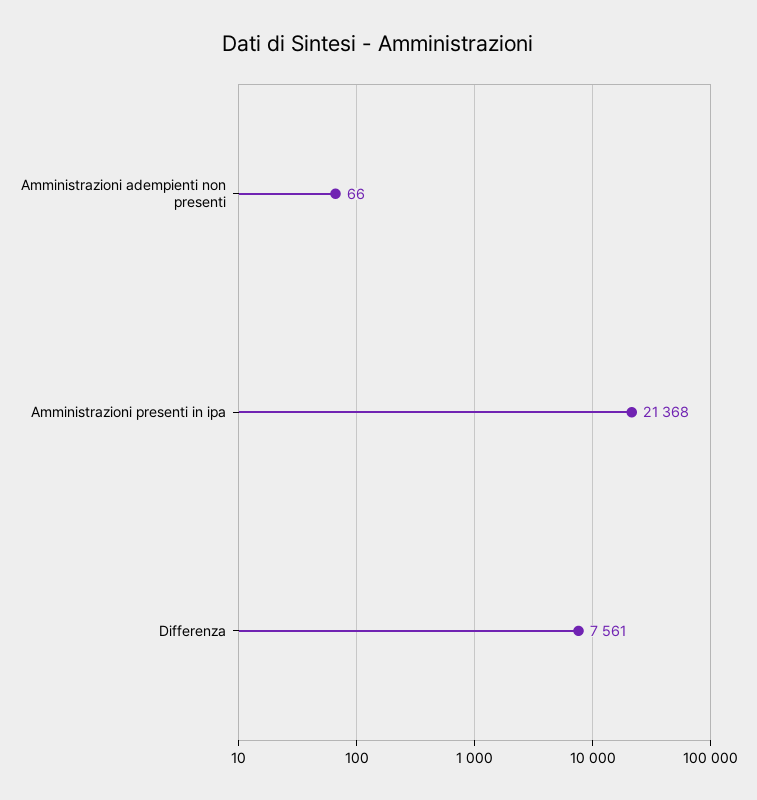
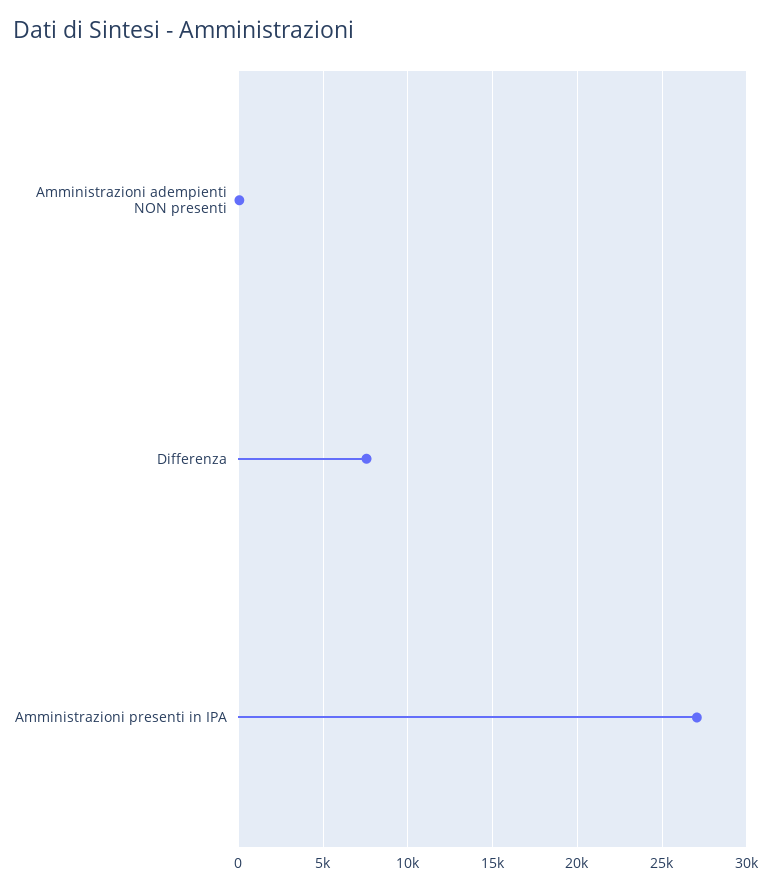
  {
    "Amministrazioni adempienti non presenti": 66,
-   "Amministrazioni presenti in ipa": 21368,
+   "Amministrazioni presenti in ipa": 27000,
    "Differenza": 7561
  }

